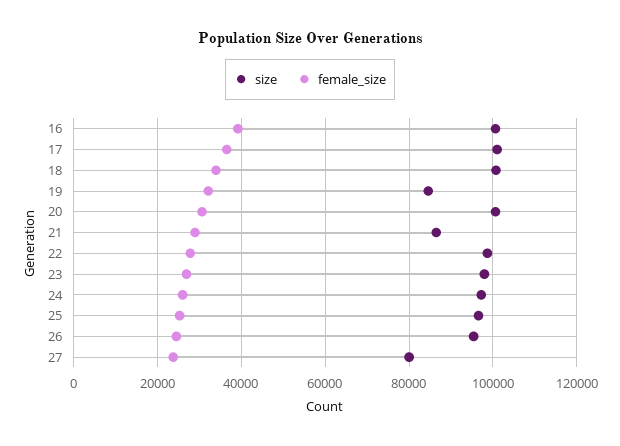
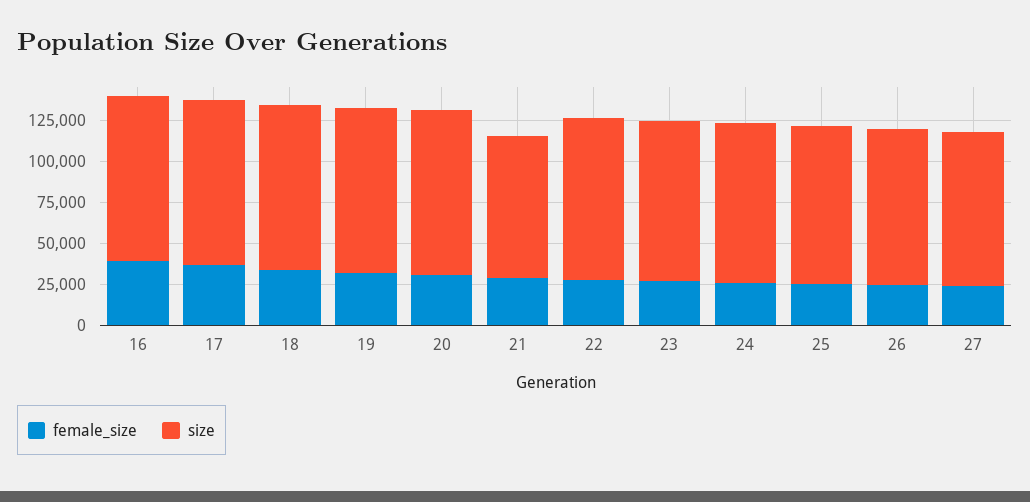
  {
    "size": {
      "16": 100000,
      "17": 100000,
      "18": 100000,
-     "19": 84000,
+     "19": 100000,
      "20": 100000,
      "21": 86000,
      "22": 98000,
      "23": 98000,
      "24": 98000,
      "25": 96000,
      "26": 96000,
-     "27": 80000
+     "27": 95000
    },
    "female_size": {
      "16": 40000,
      "17": 36000,
      "18": 34000,
      "19": 32000,
      "20": 30000,
      "21": 28000,
      "22": 28000,
      "23": 26000,
      "24": 26000,
      "25": 26000,
      "26": 24000,
      "27": 24000
    }
  }

